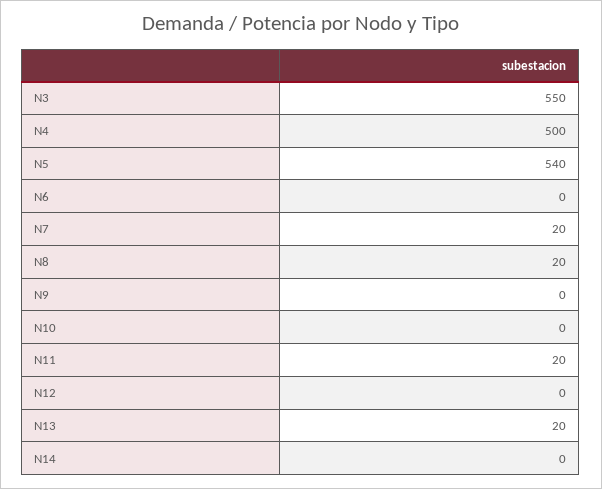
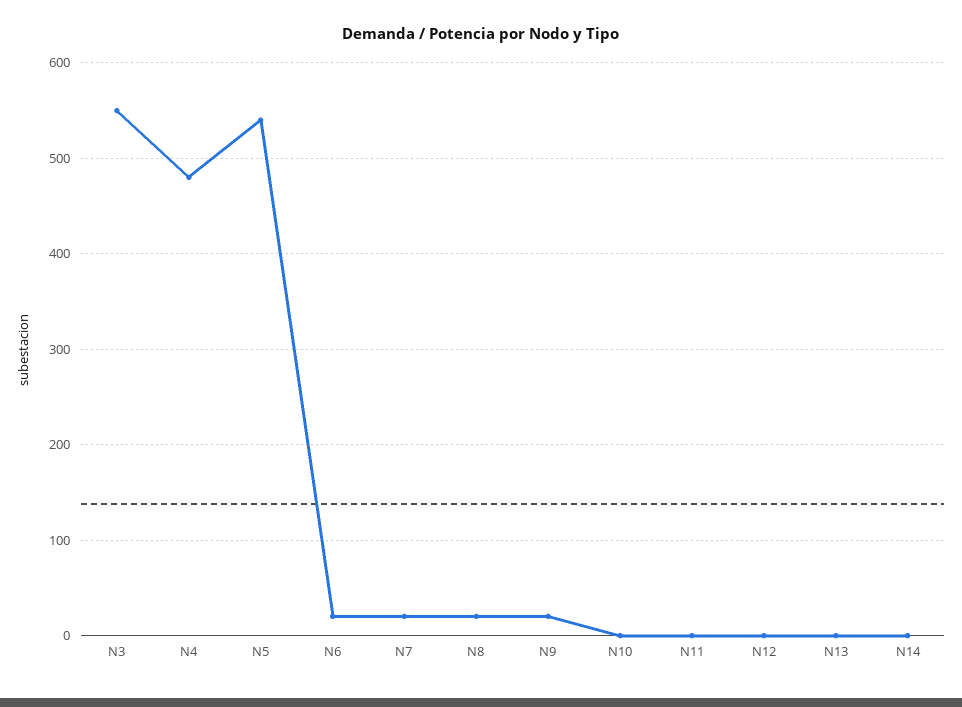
  {
    "N3": 550,
-   "N4": 500,
+   "N4": 480,
    "N5": 540,
-   "N6": 0,
+   "N6": 20,
    "N7": 20,
    "N8": 20,
-   "N9": 0,
+   "N9": 20,
    "N10": 0,
-   "N11": 20,
+   "N11": 0,
    "N12": 0,
-   "N13": 20,
+   "N13": 0,
    "N14": 0
  }

